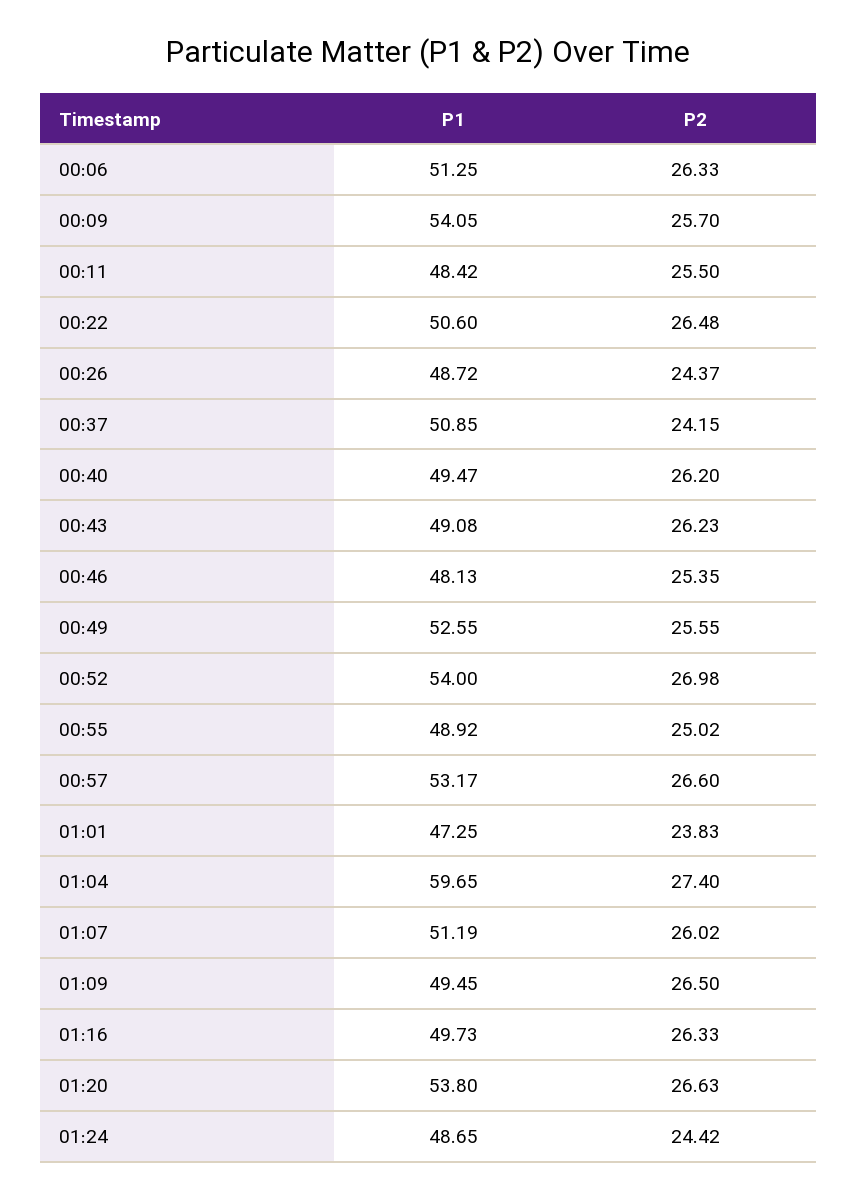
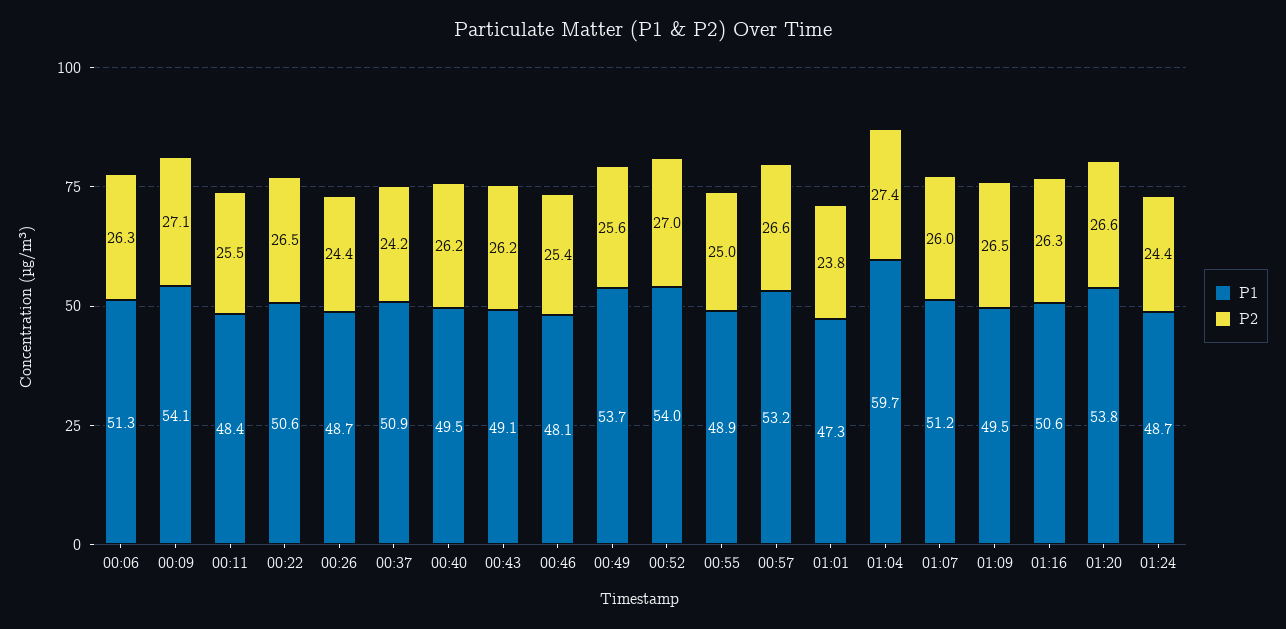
  {
    "P1": {
      "00:06": 51.25,
      "00:09": 54.05,
      "00:11": 48.42,
      "00:22": 50.6,
      "00:26": 48.72,
      "00:37": 50.85,
      "00:40": 49.47,
      "00:43": 49.08,
      "00:46": 48.13,
-     "00:49": 52.55,
+     "00:49": 53.7,
      "00:52": 54,
      "00:55": 48.92,
      "00:57": 53.17,
      "01:01": 47.25,
      "01:04": 59.65,
      "01:07": 51.19,
      "01:09": 49.45,
-     "01:16": 49.73,
+     "01:16": 50.6,
      "01:20": 53.8,
      "01:24": 48.65
    },
    "P2": {
      "00:06": 26.33,
-     "00:09": 25.7,
+     "00:09": 27.1,
      "00:11": 25.5,
      "00:22": 26.48,
      "00:26": 24.37,
      "00:37": 24.15,
      "00:40": 26.2,
      "00:43": 26.23,
      "00:46": 25.35,
      "00:49": 25.55,
      "00:52": 26.98,
      "00:55": 25.02,
      "00:57": 26.6,
      "01:01": 23.83,
      "01:04": 27.4,
      "01:07": 26.02,
      "01:09": 26.5,
      "01:16": 26.33,
      "01:20": 26.63,
      "01:24": 24.42
    }
  }

